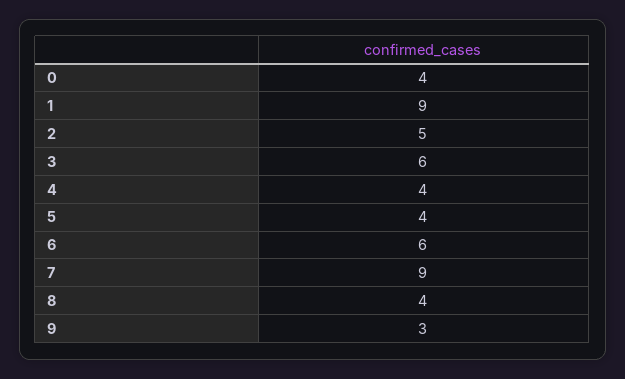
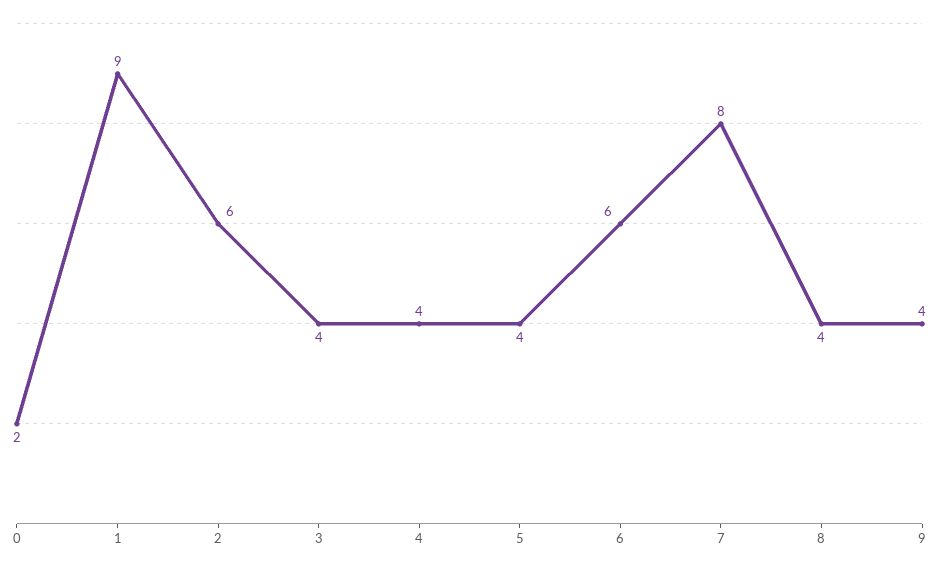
  {
-   "0": 4,
+   "0": 2,
    "1": 9,
-   "2": 5,
+   "2": 6,
-   "3": 6,
+   "3": 4,
    "4": 4,
    "5": 4,
    "6": 6,
-   "7": 9,
+   "7": 8,
    "8": 4,
-   "9": 3
+   "9": 4
  }

